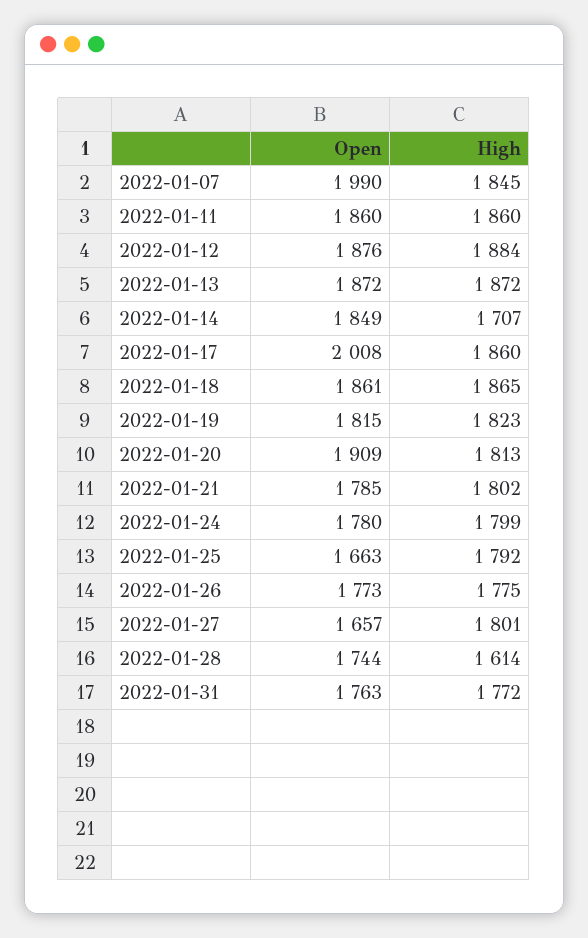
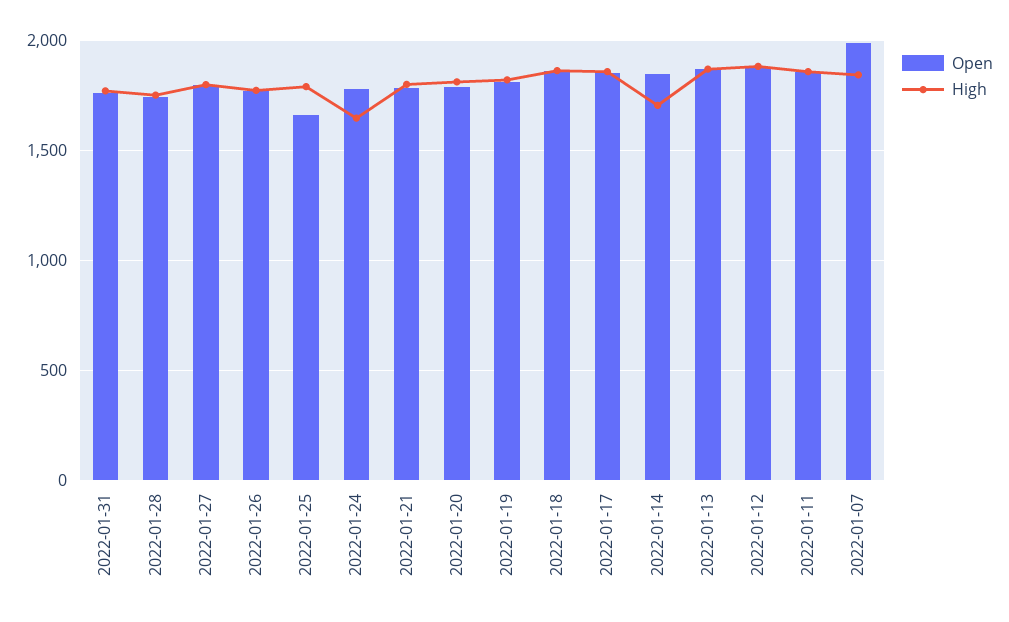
  {
    "Open": {
      "2022-01-07": 1990,
      "2022-01-11": 1860,
      "2022-01-12": 1876,
      "2022-01-13": 1872,
      "2022-01-14": 1849,
-     "2022-01-17": 2008,
+     "2022-01-17": 1850,
      "2022-01-18": 1861,
      "2022-01-19": 1815,
-     "2022-01-20": 1909,
+     "2022-01-20": 1800,
      "2022-01-21": 1785,
      "2022-01-24": 1780,
      "2022-01-25": 1663,
      "2022-01-26": 1773,
-     "2022-01-27": 1657,
+     "2022-01-27": 1800,
      "2022-01-28": 1744,
      "2022-01-31": 1763
    },
    "High": {
      "2022-01-07": 1845,
      "2022-01-11": 1860,
      "2022-01-12": 1884,
      "2022-01-13": 1872,
      "2022-01-14": 1707,
      "2022-01-17": 1860,
      "2022-01-18": 1865,
      "2022-01-19": 1823,
      "2022-01-20": 1813,
      "2022-01-21": 1802,
-     "2022-01-24": 1799,
+     "2022-01-24": 1650,
      "2022-01-25": 1792,
      "2022-01-26": 1775,
      "2022-01-27": 1801,
-     "2022-01-28": 1614,
+     "2022-01-28": 1750,
      "2022-01-31": 1772
    }
  }

